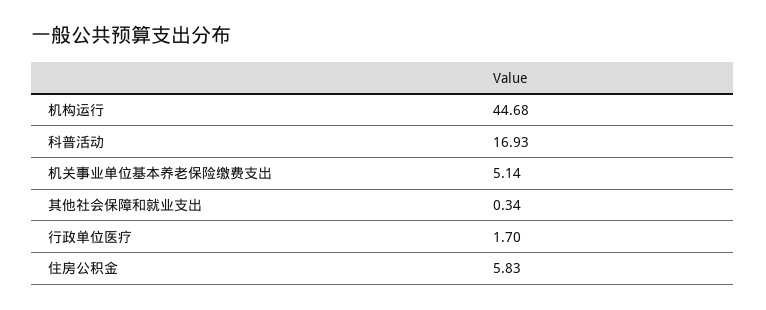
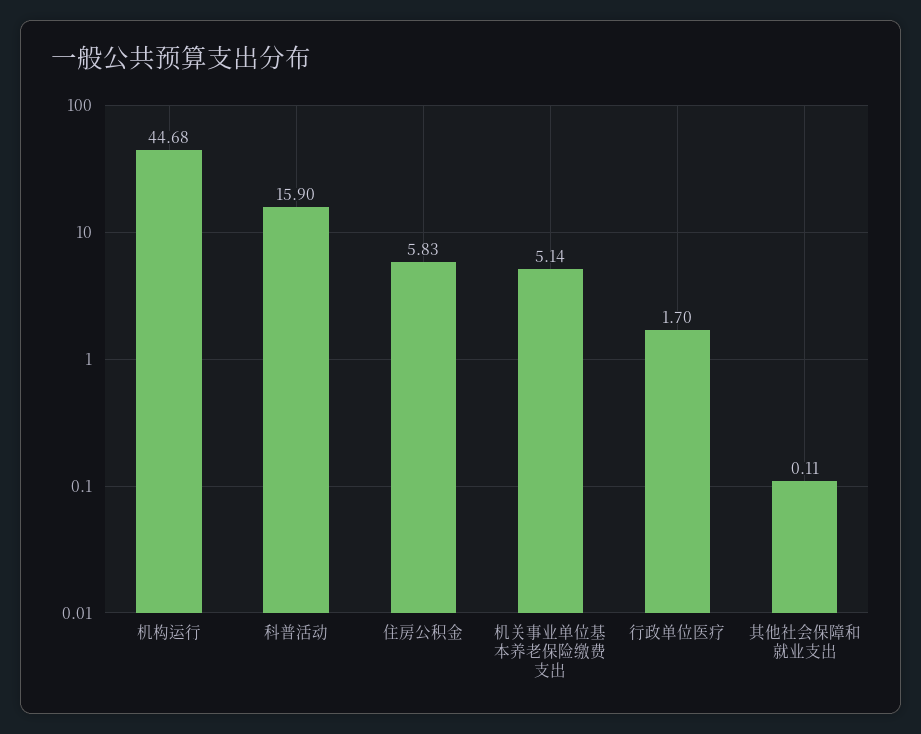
  {
    "机构运行": 44.68,
-   "科普活动": 16.93,
+   "科普活动": 15.9,
    "机关事业单位基本养老保险缴费支出": 5.14,
-   "其他社会保障和就业支出": 0.34,
+   "其他社会保障和就业支出": 0.11,
    "行政单位医疗": 1.7,
    "住房公积金": 5.83
  }

